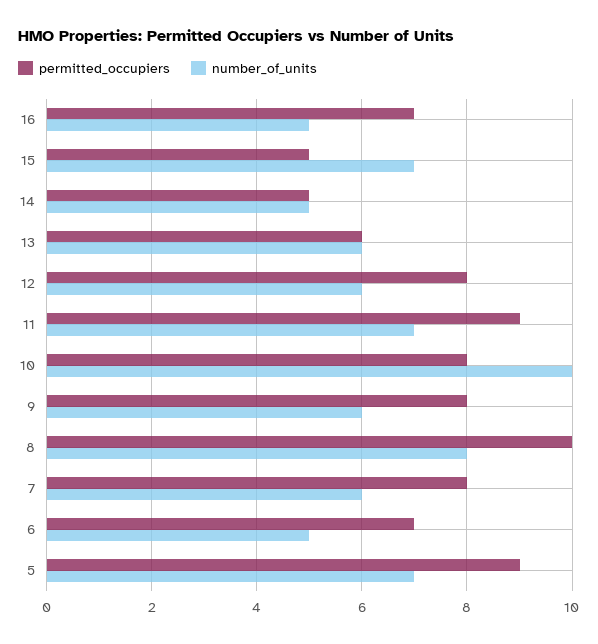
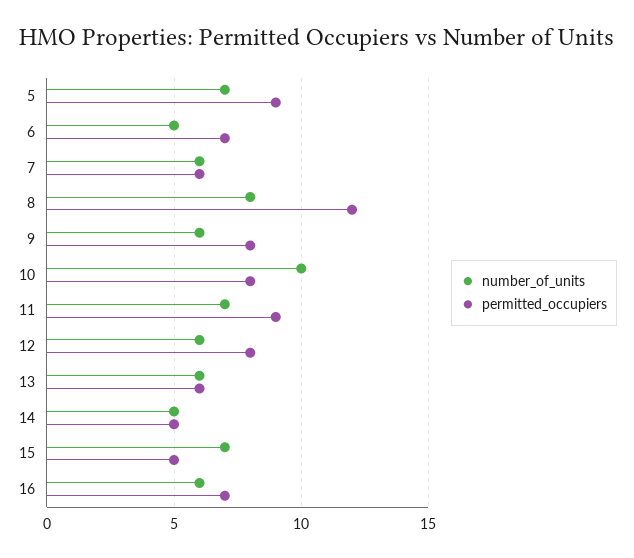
  {
    "permitted_occupiers": {
      "16": 7,
      "15": 5,
      "14": 5,
      "13": 6,
      "12": 8,
      "11": 9,
      "10": 8,
      "9": 8,
-     "8": 10,
+     "8": 12,
-     "7": 8,
+     "7": 6,
      "6": 7,
      "5": 9
    },
    "number_of_units": {
-     "16": 5,
+     "16": 6,
      "15": 7,
      "14": 5,
      "13": 6,
      "12": 6,
      "11": 7,
      "10": 10,
      "9": 6,
      "8": 8,
      "7": 6,
      "6": 5,
      "5": 7
    }
  }

